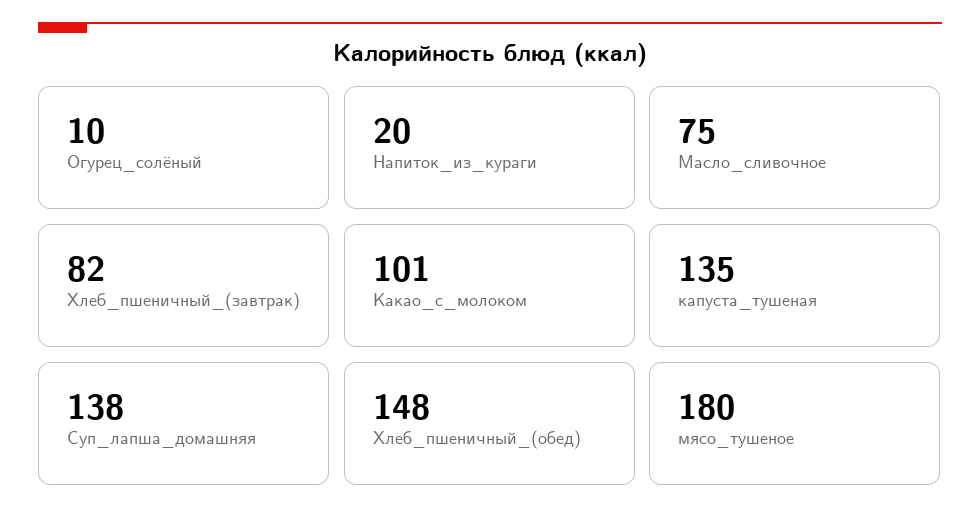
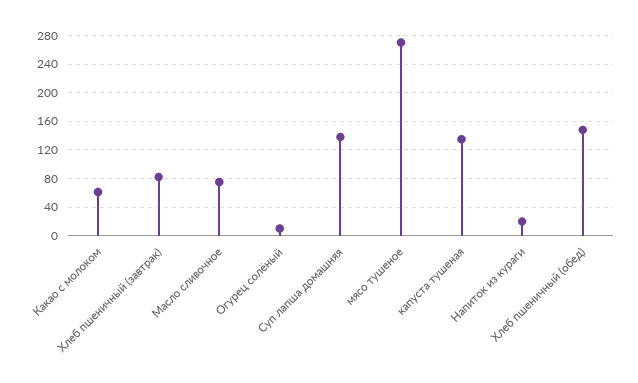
  {
    "Огурец_солёный": 10,
    "Напиток_из_кураги": 20,
    "Масло_сливочное": 75,
    "Хлеб_пшеничный_(завтрак)": 82,
-   "Какао_с_молоком": 101,
+   "Какао_с_молоком": 60,
    "капуста_тушеная": 135,
    "Суп_лапша_домашняя": 138,
    "Хлеб_пшеничный_(обед)": 148,
-   "мясо_тушеное": 180
+   "мясо_тушеное": 270
  }

